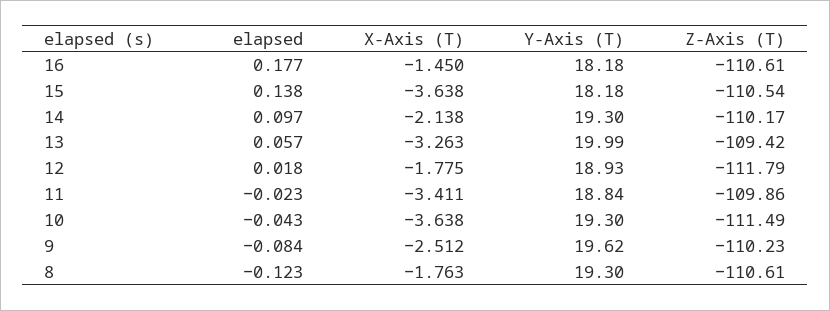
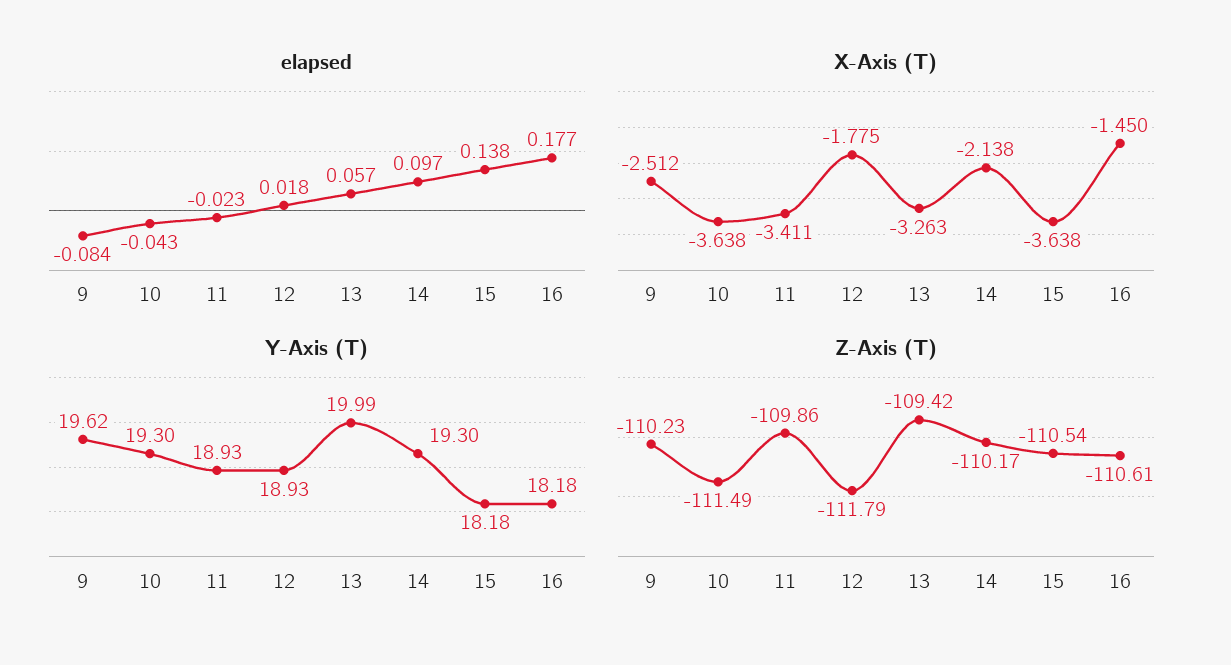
  {
    "elapsed": {
      "16": 0.177,
      "15": 0.138,
      "14": 0.097,
      "13": 0.057,
      "12": 0.018,
      "11": -0.023,
      "10": -0.043,
-     "9": -0.084,
+     "9": -0.084
-     "8": -0.123
    },
    "X-Axis (T)": {
      "16": -1.45,
      "15": -3.638,
      "14": -2.138,
      "13": -3.263,
      "12": -1.775,
      "11": -3.411,
      "10": -3.638,
-     "9": -2.512,
+     "9": -2.512
-     "8": -1.763
    },
    "Y-Axis (T)": {
      "16": 18.18,
      "15": 18.18,
      "14": 19.3,
      "13": 19.99,
      "12": 18.93,
-     "11": 18.84,
+     "11": 18.93,
      "10": 19.3,
-     "9": 19.62,
+     "9": 19.62
-     "8": 19.3
    },
    "Z-Axis (T)": {
      "16": -110.61,
      "15": -110.54,
      "14": -110.17,
      "13": -109.42,
      "12": -111.79,
      "11": -109.86,
      "10": -111.49,
-     "9": -110.23,
+     "9": -110.23
-     "8": -110.61
    }
  }

